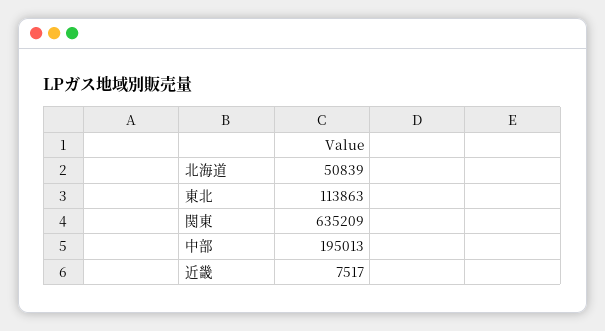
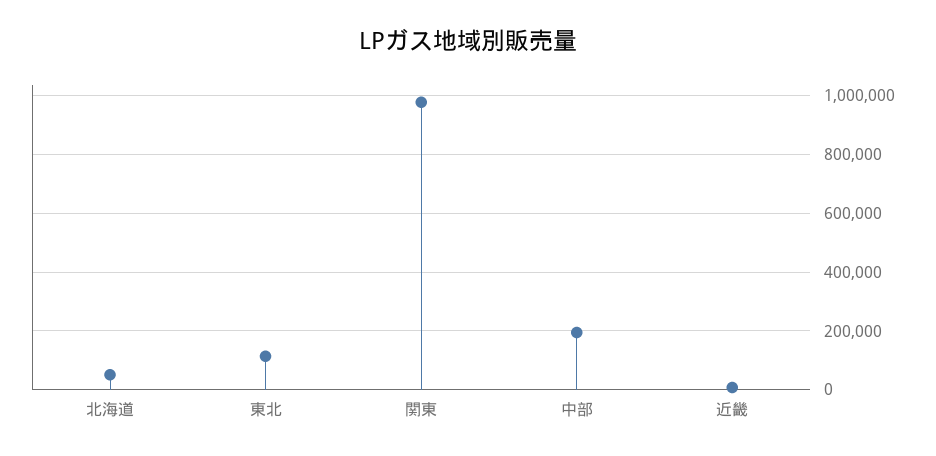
  {
    "北海道": 50839,
    "東北": 113863,
-   "関東": 635209,
+   "関東": 975000,
    "中部": 195013,
    "近畿": 7517
  }

